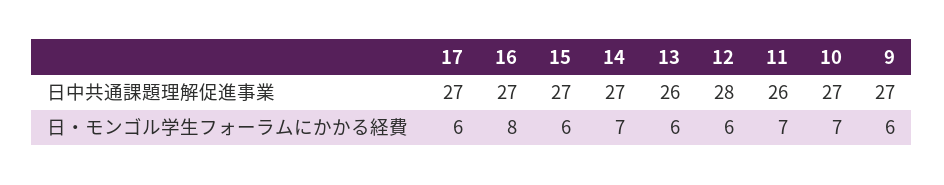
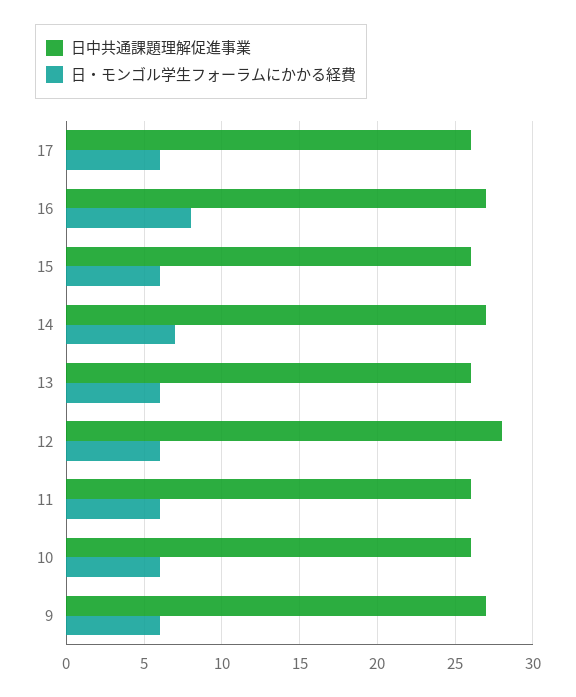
  {
    "日中共通課題理解促進事業": {
-     "17": 27,
+     "17": 26,
      "16": 27,
-     "15": 27,
+     "15": 26,
      "14": 27,
      "13": 26,
      "12": 28,
      "11": 26,
-     "10": 27,
+     "10": 26,
      "9": 27
    },
    "日・モンゴル学生フォーラムにかかる経費": {
      "17": 6,
      "16": 8,
      "15": 6,
      "14": 7,
      "13": 6,
      "12": 6,
-     "11": 7,
+     "11": 6,
-     "10": 7,
+     "10": 6,
      "9": 6
    }
  }

